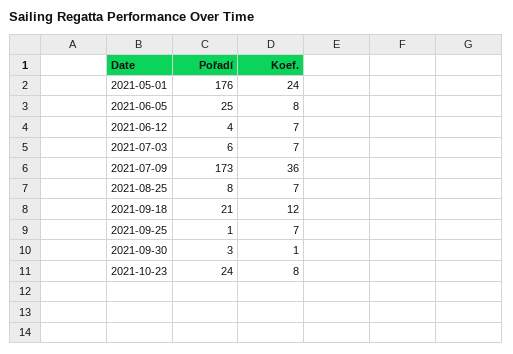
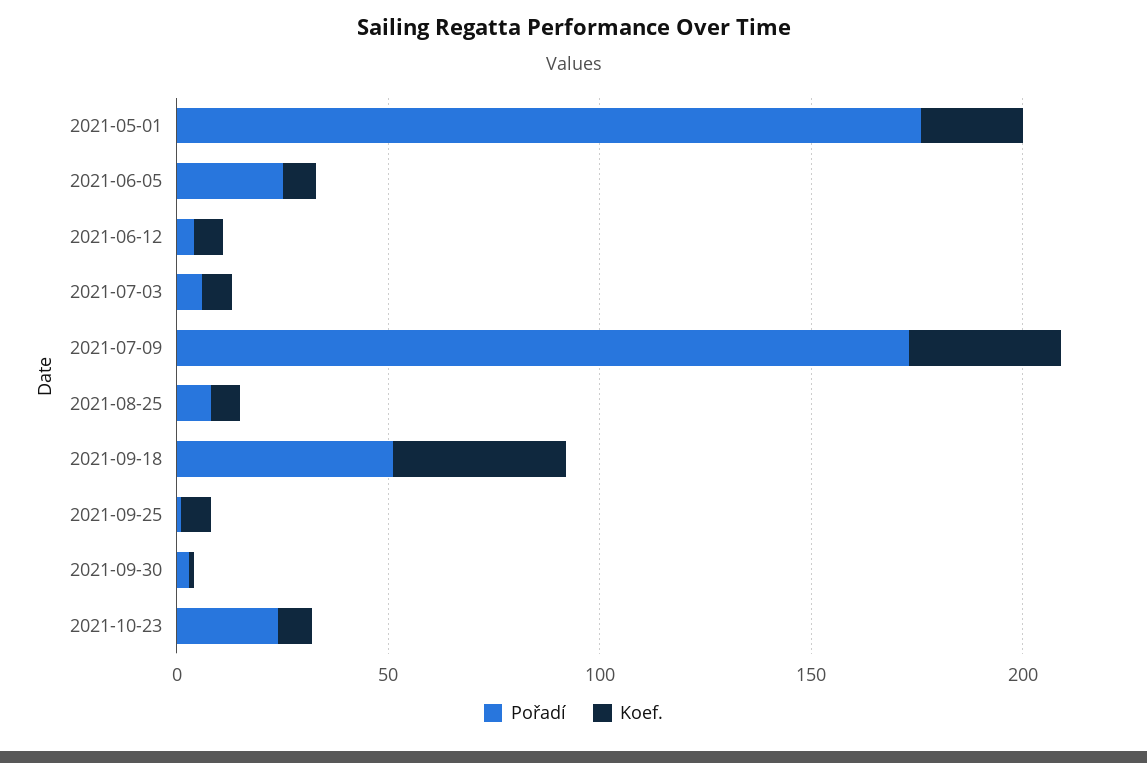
  {
    "Pořadí": {
      "2021-05-01": 176,
      "2021-06-05": 25,
      "2021-06-12": 4,
      "2021-07-03": 6,
      "2021-07-09": 173,
      "2021-08-25": 8,
-     "2021-09-18": 21,
+     "2021-09-18": 50,
      "2021-09-25": 1,
      "2021-09-30": 3,
      "2021-10-23": 24
    },
    "Koef.": {
      "2021-05-01": 24,
      "2021-06-05": 8,
      "2021-06-12": 7,
      "2021-07-03": 7,
      "2021-07-09": 36,
      "2021-08-25": 7,
-     "2021-09-18": 12,
+     "2021-09-18": 40,
      "2021-09-25": 7,
      "2021-09-30": 1,
      "2021-10-23": 8
    }
  }

